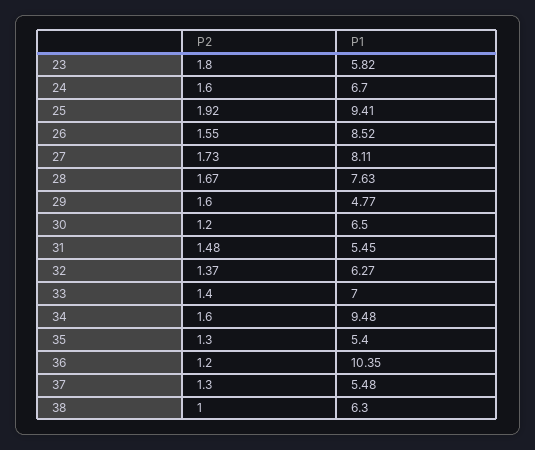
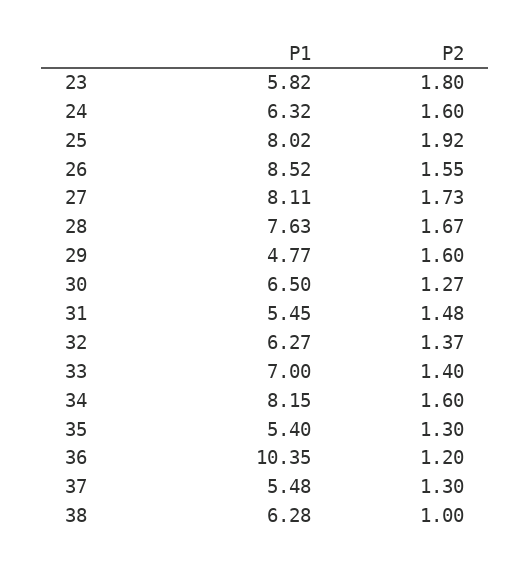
  {
    "P2": {
      "23": 1.8,
      "24": 1.6,
      "25": 1.92,
      "26": 1.55,
      "27": 1.73,
      "28": 1.67,
      "29": 1.6,
-     "30": 1.2,
+     "30": 1.27,
      "31": 1.48,
      "32": 1.37,
      "33": 1.4,
      "34": 1.6,
      "35": 1.3,
      "36": 1.2,
      "37": 1.3,
      "38": 1
    },
    "P1": {
      "23": 5.82,
-     "24": 6.7,
+     "24": 6.32,
-     "25": 9.41,
+     "25": 8.02,
      "26": 8.52,
      "27": 8.11,
      "28": 7.63,
      "29": 4.77,
      "30": 6.5,
      "31": 5.45,
      "32": 6.27,
      "33": 7,
-     "34": 9.48,
+     "34": 8.15,
      "35": 5.4,
      "36": 10.35,
      "37": 5.48,
-     "38": 6.3
+     "38": 6.28
    }
  }

